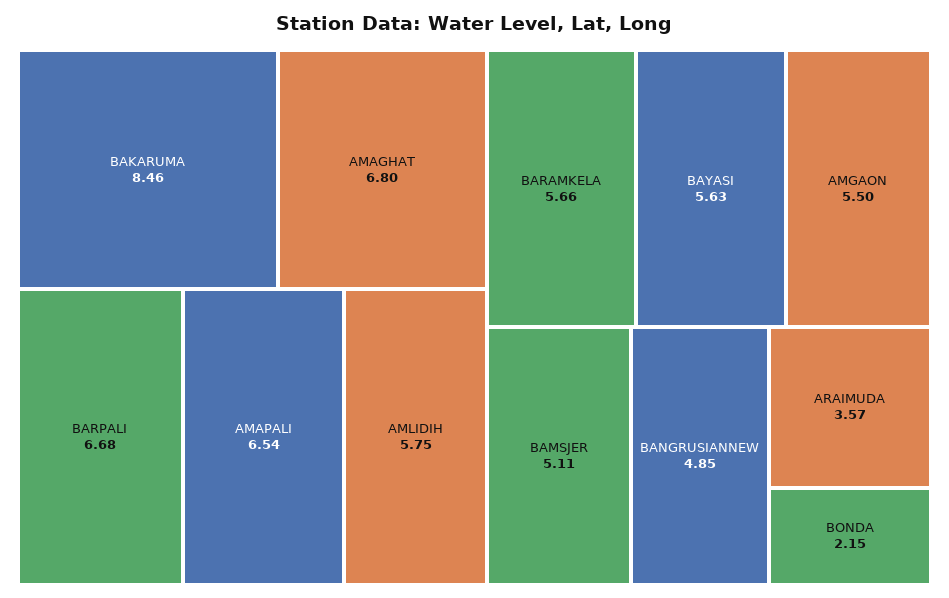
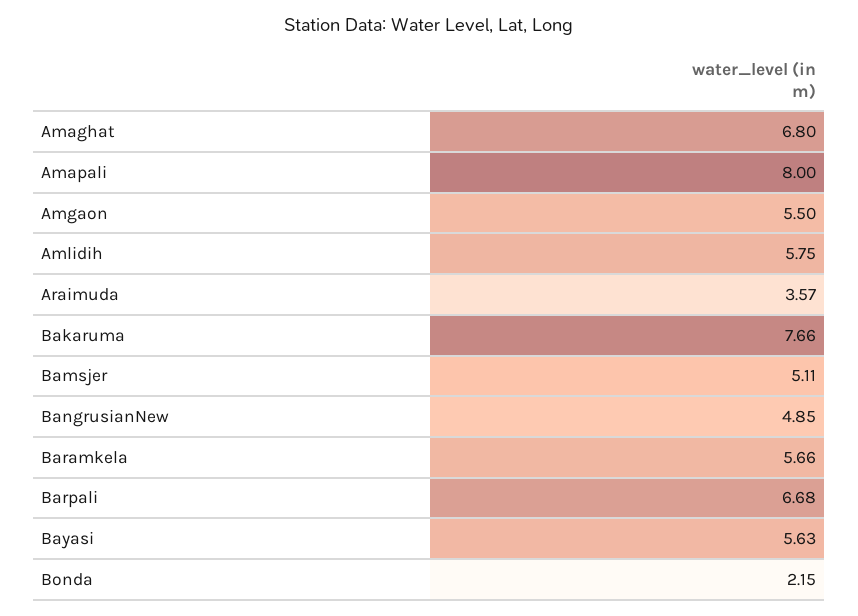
  {
-   "BAKARUMA": 8.46,
+   "BAKARUMA": 7.66,
    "AMAGHAT": 6.8,
    "BARPALI": 6.68,
-   "AMAPALI": 6.54,
+   "AMAPALI": 8,
    "AMLIDIH": 5.75,
    "BARAMKELA": 5.66,
    "BAYASI": 5.63,
    "AMGAON": 5.5,
    "BAMSJER": 5.11,
    "BANGRUSIANNEW": 4.85,
    "ARAIMUDA": 3.57,
    "BONDA": 2.15
  }

